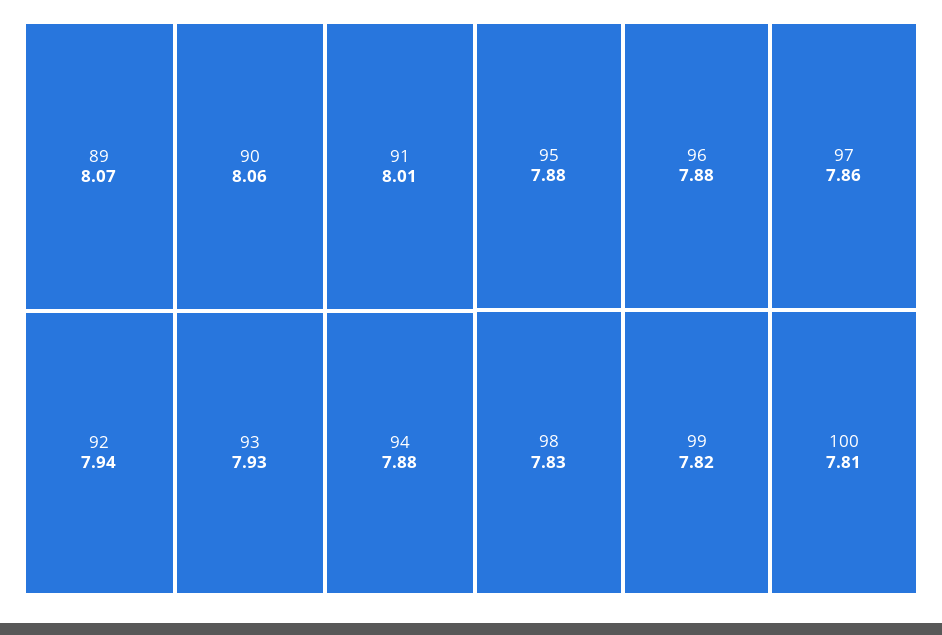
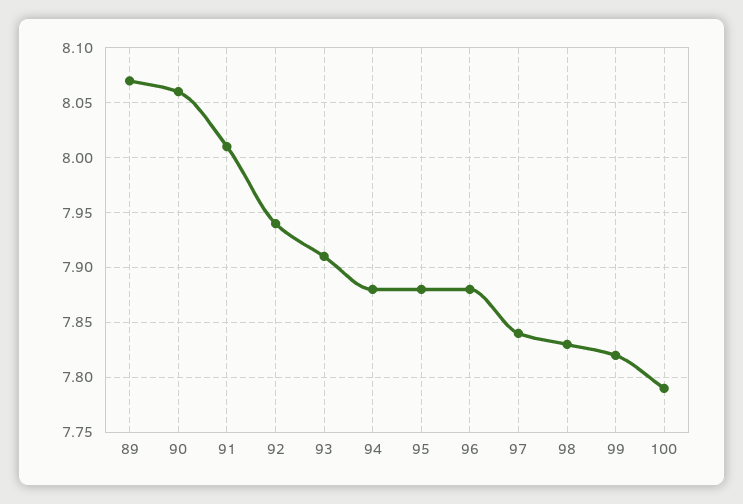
  {
    "89": 8.07,
    "90": 8.06,
    "91": 8.01,
    "92": 7.94,
-   "93": 7.93,
+   "93": 7.91,
    "94": 7.88,
    "95": 7.88,
    "96": 7.88,
-   "97": 7.86,
+   "97": 7.84,
    "98": 7.83,
    "99": 7.82,
-   "100": 7.81
+   "100": 7.79
  }

